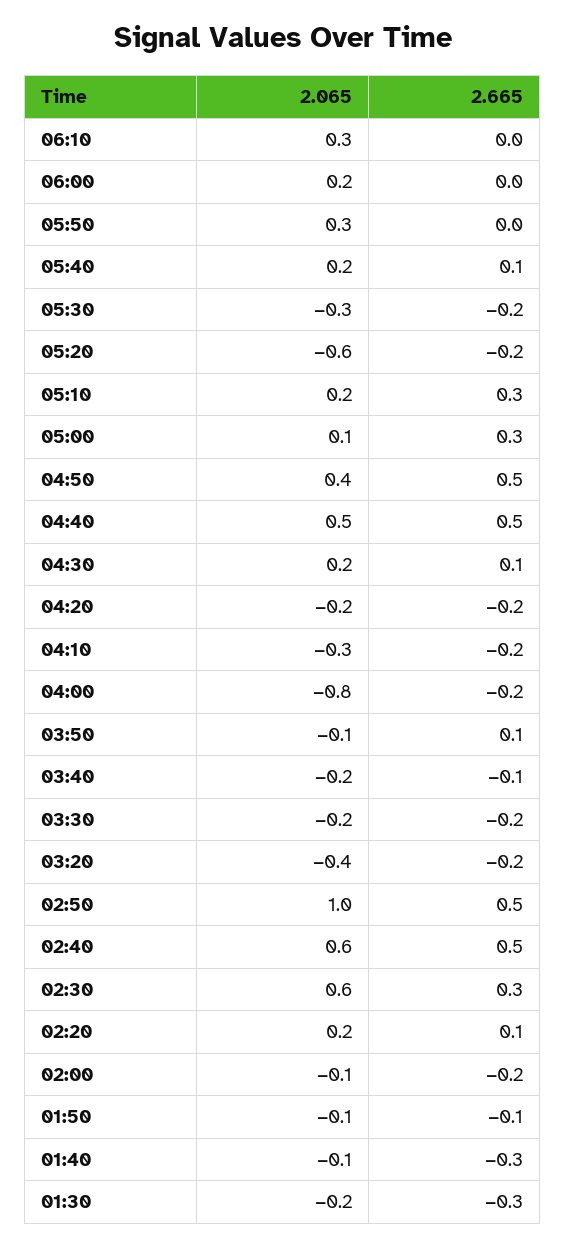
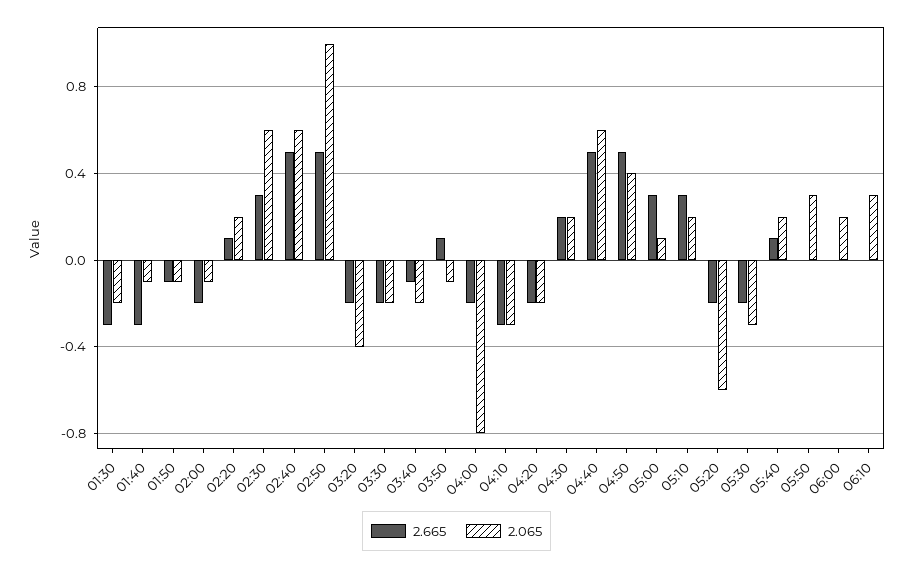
  {
    "2.065": {
      "06:10": 0.3,
      "06:00": 0.2,
      "05:50": 0.3,
      "05:40": 0.2,
      "05:30": -0.3,
      "05:20": -0.6,
      "05:10": 0.2,
      "05:00": 0.1,
      "04:50": 0.4,
-     "04:40": 0.5,
+     "04:40": 0.6,
      "04:30": 0.2,
      "04:20": -0.2,
      "04:10": -0.3,
      "04:00": -0.8,
      "03:50": -0.1,
      "03:40": -0.2,
      "03:30": -0.2,
      "03:20": -0.4,
      "02:50": 1,
      "02:40": 0.6,
      "02:30": 0.6,
      "02:20": 0.2,
      "02:00": -0.1,
      "01:50": -0.1,
      "01:40": -0.1,
      "01:30": -0.2
    },
    "2.665": {
      "06:10": 0,
      "06:00": 0,
      "05:50": 0,
      "05:40": 0.1,
      "05:30": -0.2,
      "05:20": -0.2,
      "05:10": 0.3,
      "05:00": 0.3,
      "04:50": 0.5,
      "04:40": 0.5,
-     "04:30": 0.1,
+     "04:30": 0.2,
      "04:20": -0.2,
-     "04:10": -0.2,
+     "04:10": -0.3,
      "04:00": -0.2,
      "03:50": 0.1,
      "03:40": -0.1,
      "03:30": -0.2,
      "03:20": -0.2,
      "02:50": 0.5,
      "02:40": 0.5,
      "02:30": 0.3,
      "02:20": 0.1,
      "02:00": -0.2,
      "01:50": -0.1,
      "01:40": -0.3,
      "01:30": -0.3
    }
  }

